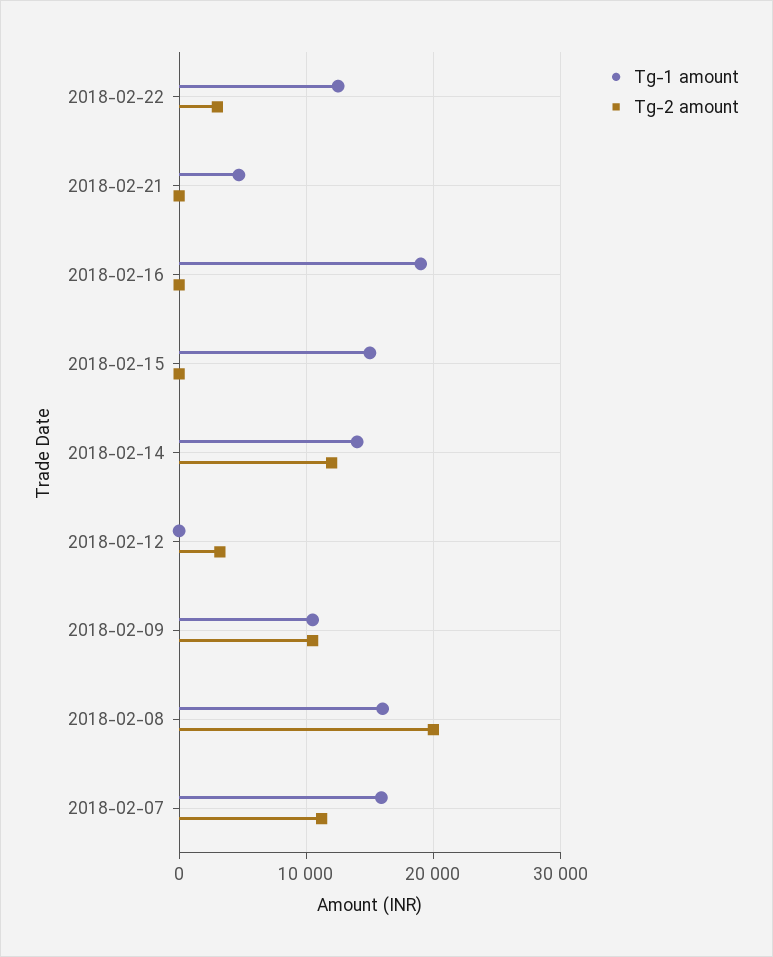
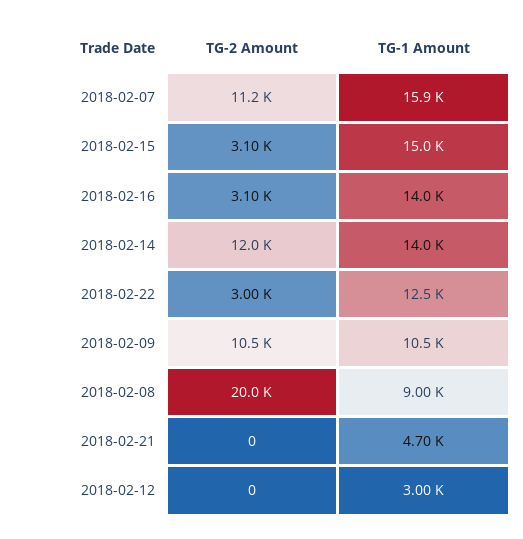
  {
    "Tg-1 amount": {
      "2018-02-22": 12500,
      "2018-02-21": 4700,
-     "2018-02-16": 19000,
+     "2018-02-16": 14000,
      "2018-02-15": 15000,
      "2018-02-14": 14000,
-     "2018-02-12": 0,
+     "2018-02-12": 3000,
      "2018-02-09": 10500,
-     "2018-02-08": 16000,
+     "2018-02-08": 9000,
      "2018-02-07": 15900
    },
    "Tg-2 amount": {
      "2018-02-22": 3000,
      "2018-02-21": 0,
-     "2018-02-16": 0,
+     "2018-02-16": 3100,
-     "2018-02-15": 0,
+     "2018-02-15": 3100,
      "2018-02-14": 12000,
-     "2018-02-12": 3000,
+     "2018-02-12": 0,
      "2018-02-09": 10500,
      "2018-02-08": 20000,
      "2018-02-07": 11200
    }
  }

